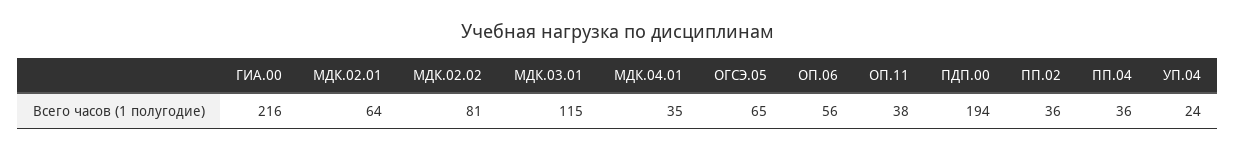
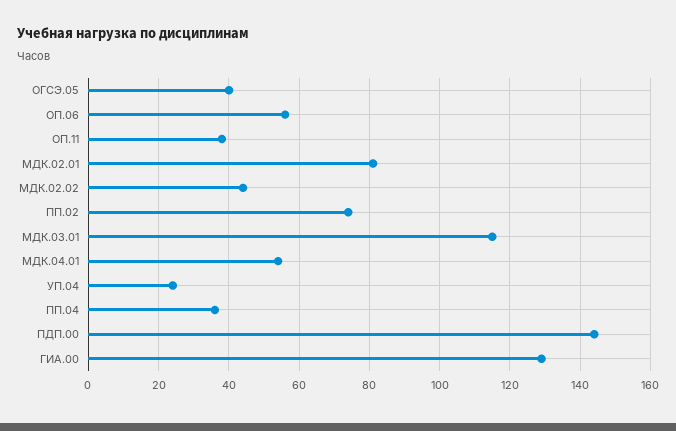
  {
-   "ГИА.00": 216,
+   "ГИА.00": 130,
-   "МДК.02.01": 64,
+   "МДК.02.01": 80,
-   "МДК.02.02": 81,
+   "МДК.02.02": 45,
    "МДК.03.01": 115,
-   "МДК.04.01": 35,
+   "МДК.04.01": 55,
-   "ОГСЭ.05": 65,
+   "ОГСЭ.05": 40,
    "ОП.06": 56,
    "ОП.11": 38,
-   "ПДП.00": 194,
+   "ПДП.00": 145,
-   "ПП.02": 36,
+   "ПП.02": 75,
    "ПП.04": 36,
    "УП.04": 24
  }

